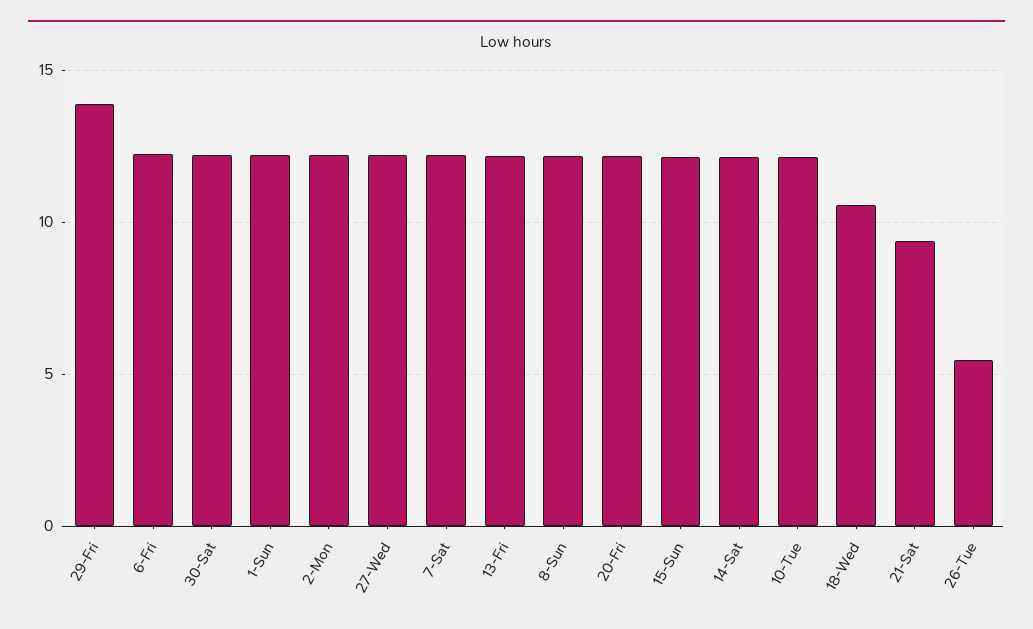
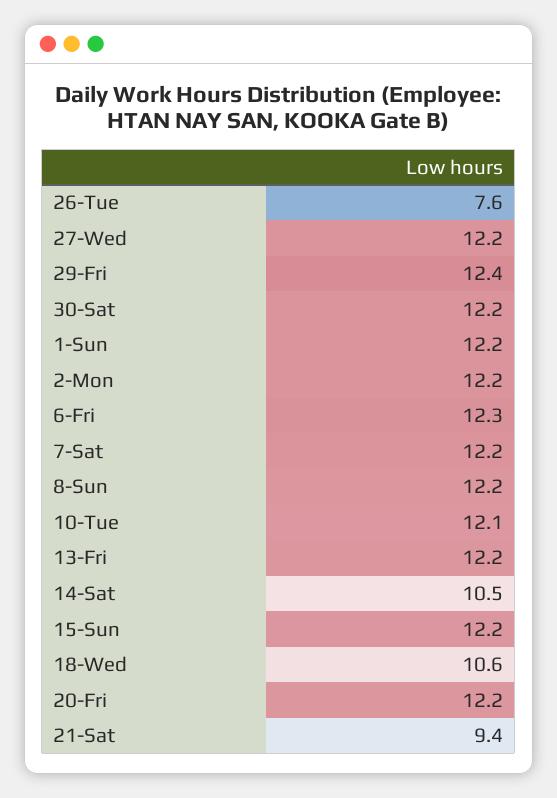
  {
-   "29-Fri": 14,
+   "29-Fri": 12.4,
    "6-Fri": 12.3,
    "30-Sat": 12.2,
    "1-Sun": 12.2,
    "2-Mon": 12.2,
    "27-Wed": 12.2,
    "7-Sat": 12.2,
    "13-Fri": 12.2,
    "8-Sun": 12.2,
    "20-Fri": 12.2,
    "15-Sun": 12.2,
-   "14-Sat": 12,
+   "14-Sat": 10.5,
    "10-Tue": 12.1,
    "18-Wed": 10.6,
    "21-Sat": 9.4,
-   "26-Tue": 5.5
+   "26-Tue": 7.6
  }

